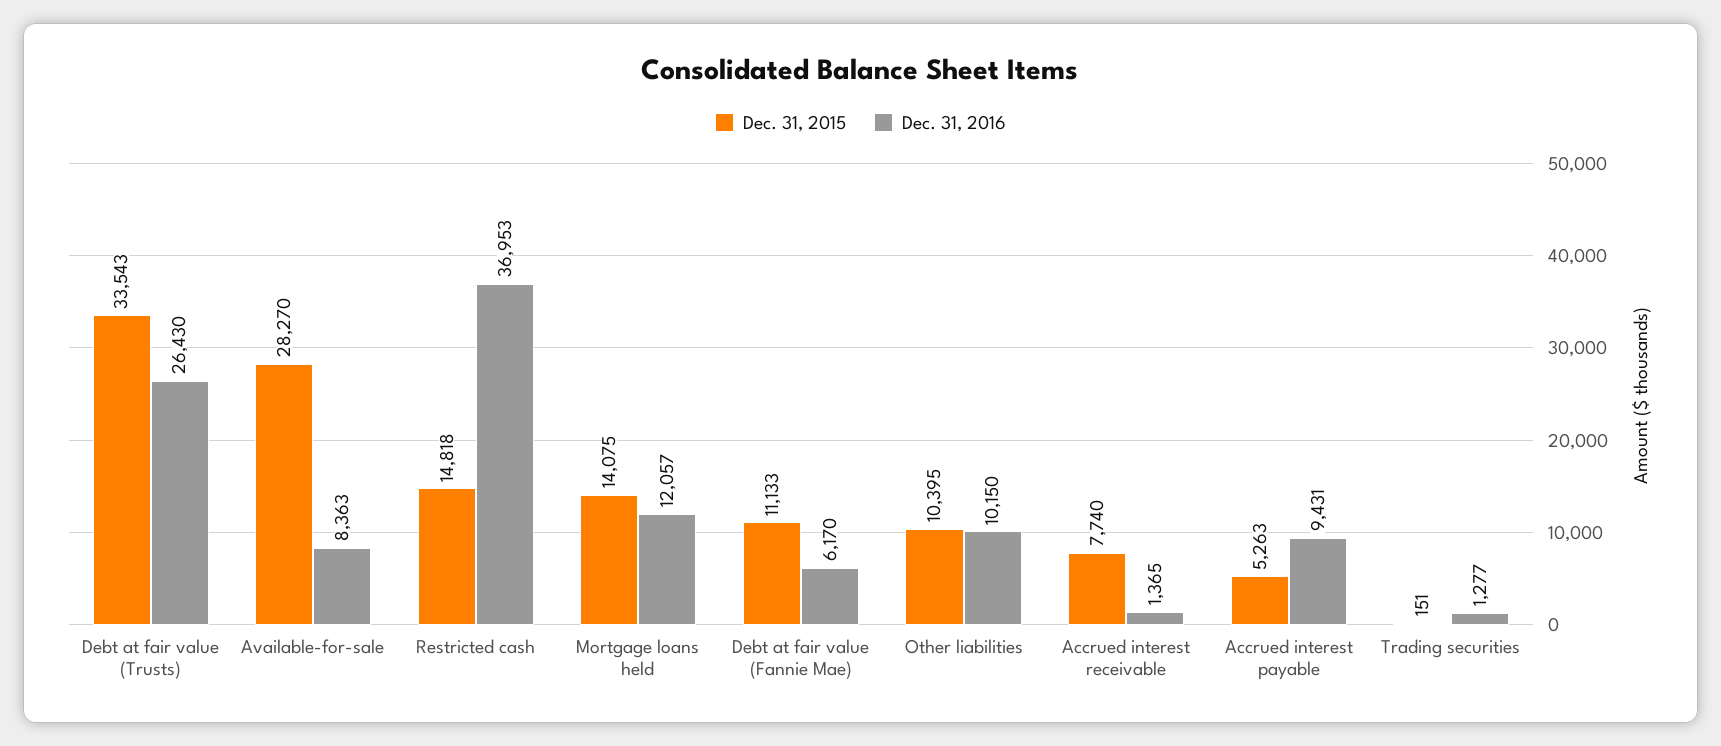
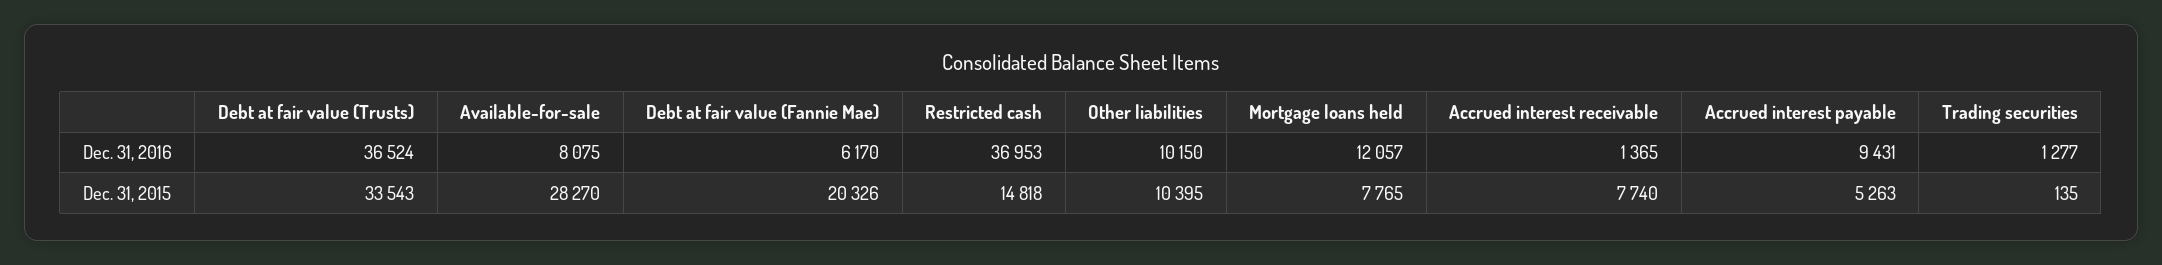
  {
    "Dec. 31, 2015": {
      "Debt at fair value (Trusts)": 33543,
      "Available-for-sale": 28270,
      "Restricted cash": 14818,
-     "Mortgage loans held": 14075,
+     "Mortgage loans held": 7765,
-     "Debt at fair value (Fannie Mae)": 11133,
+     "Debt at fair value (Fannie Mae)": 20326,
      "Other liabilities": 10395,
      "Accrued interest receivable": 7740,
      "Accrued interest payable": 5263,
-     "Trading securities": 151
+     "Trading securities": 135
    },
    "Dec. 31, 2016": {
-     "Debt at fair value (Trusts)": 26430,
+     "Debt at fair value (Trusts)": 36524,
-     "Available-for-sale": 8363,
+     "Available-for-sale": 8075,
      "Restricted cash": 36953,
      "Mortgage loans held": 12057,
      "Debt at fair value (Fannie Mae)": 6170,
      "Other liabilities": 10150,
      "Accrued interest receivable": 1365,
      "Accrued interest payable": 9431,
      "Trading securities": 1277
    }
  }

